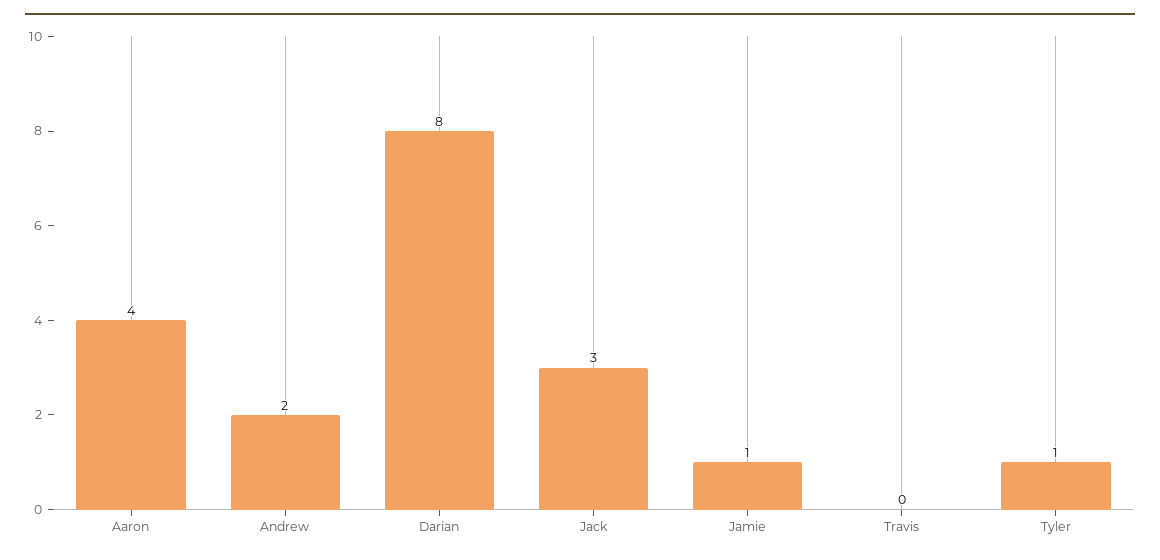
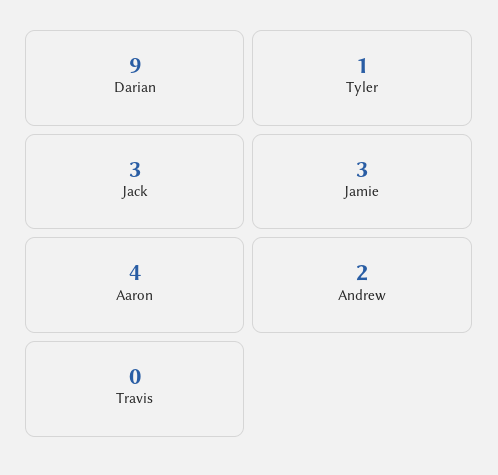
  {
    "Aaron": 4,
    "Andrew": 2,
-   "Darian": 8,
+   "Darian": 9,
    "Jack": 3,
-   "Jamie": 1,
+   "Jamie": 3,
    "Travis": 0,
    "Tyler": 1
  }

